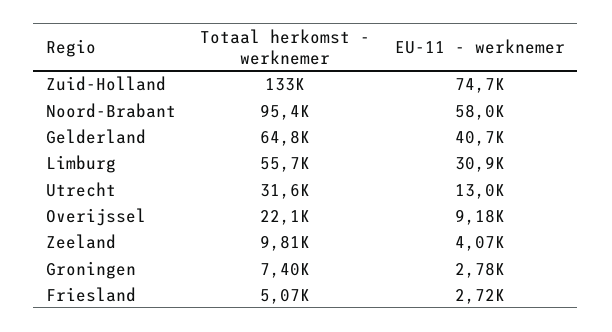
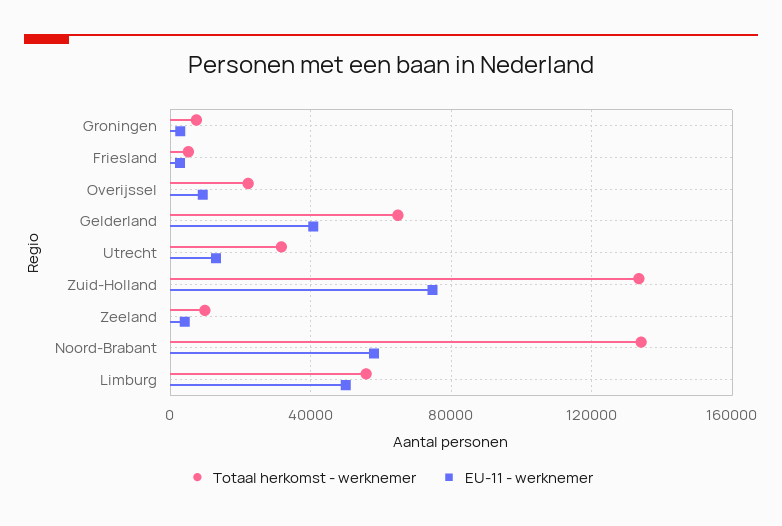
  {
    "Totaal herkomst - werknemer": {
      "Zuid-Holland": 133000,
-     "Noord-Brabant": 95400,
+     "Noord-Brabant": 135000,
      "Gelderland": 64800,
      "Limburg": 55700,
      "Utrecht": 31600,
      "Overijssel": 22100,
      "Zeeland": 9810,
      "Groningen": 7400,
      "Friesland": 5070
    },
    "EU-11 - werknemer": {
      "Zuid-Holland": 74700,
      "Noord-Brabant": 58000,
      "Gelderland": 40700,
-     "Limburg": 30900,
+     "Limburg": 50000,
      "Utrecht": 13000,
      "Overijssel": 9180,
      "Zeeland": 4070,
      "Groningen": 2780,
      "Friesland": 2720
    }
  }

